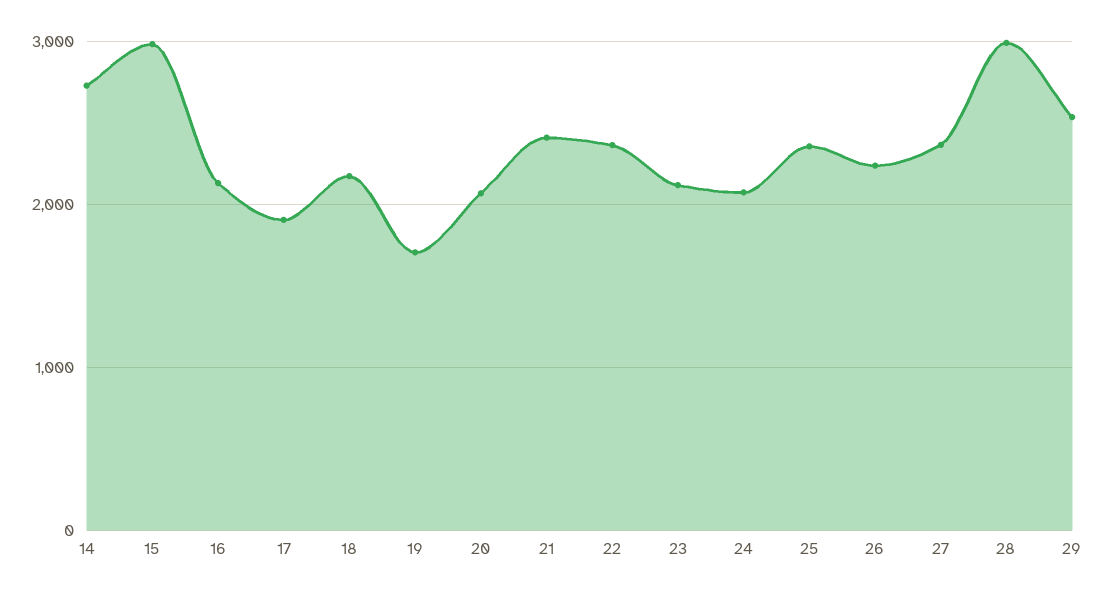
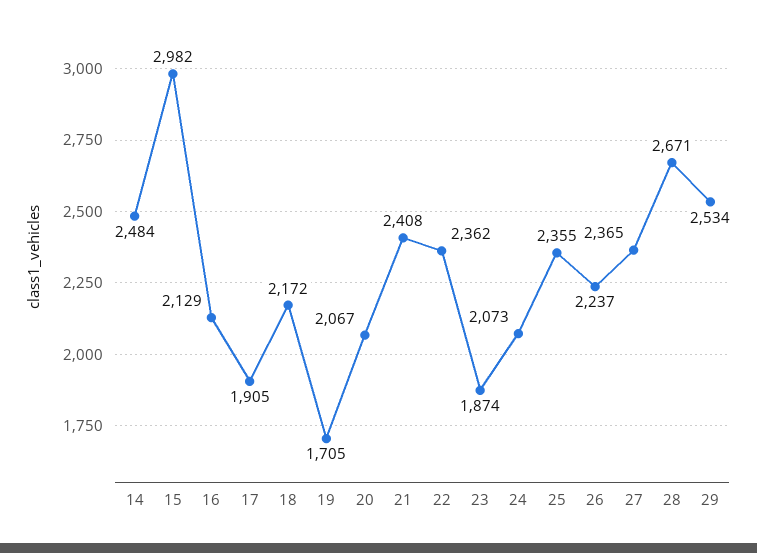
  {
-   "14": 2700,
+   "14": 2484,
    "15": 2982,
    "16": 2129,
    "17": 1905,
    "18": 2172,
    "19": 1705,
    "20": 2067,
    "21": 2408,
    "22": 2362,
-   "23": 2100,
+   "23": 1874,
    "24": 2073,
    "25": 2355,
    "26": 2237,
    "27": 2365,
-   "28": 3000,
+   "28": 2671,
    "29": 2534
  }

